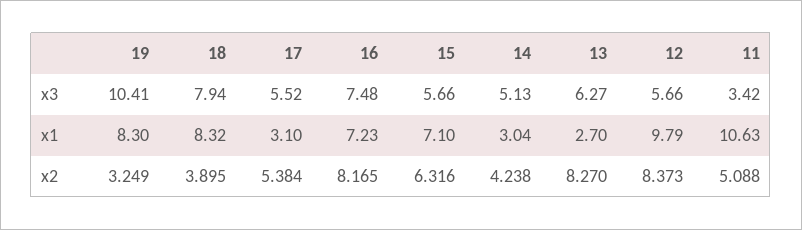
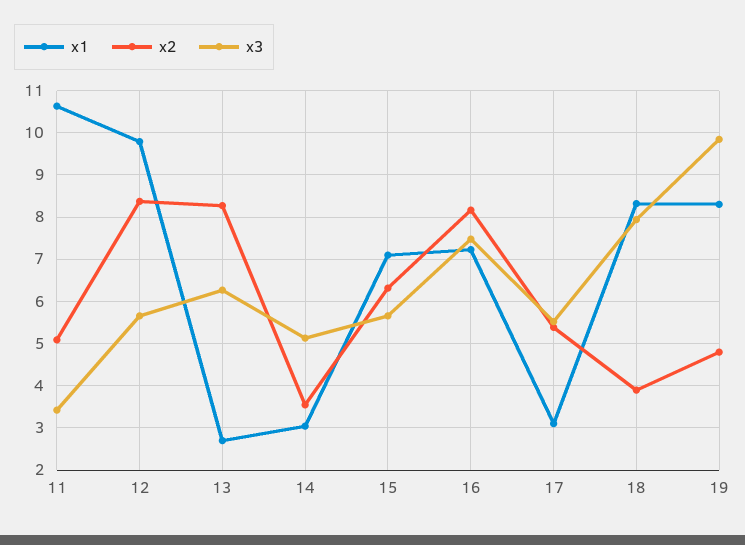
  {
    "x3": {
-     "19": 10.41,
+     "19": 9.8,
      "18": 7.94,
      "17": 5.52,
      "16": 7.48,
      "15": 5.66,
      "14": 5.13,
      "13": 6.27,
      "12": 5.66,
      "11": 3.42
    },
    "x1": {
      "19": 8.3,
      "18": 8.32,
      "17": 3.1,
      "16": 7.23,
      "15": 7.1,
      "14": 3.04,
      "13": 2.7,
      "12": 9.79,
      "11": 10.63
    },
    "x2": {
-     "19": 3.249,
+     "19": 4.8,
      "18": 3.895,
      "17": 5.384,
      "16": 8.165,
      "15": 6.316,
-     "14": 4.238,
+     "14": 3.6,
      "13": 8.27,
      "12": 8.373,
      "11": 5.088
    }
  }

